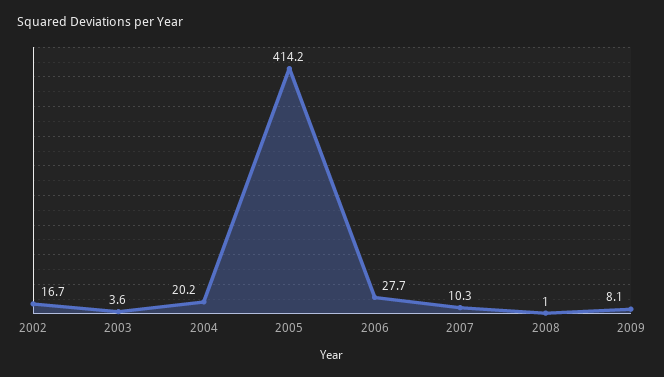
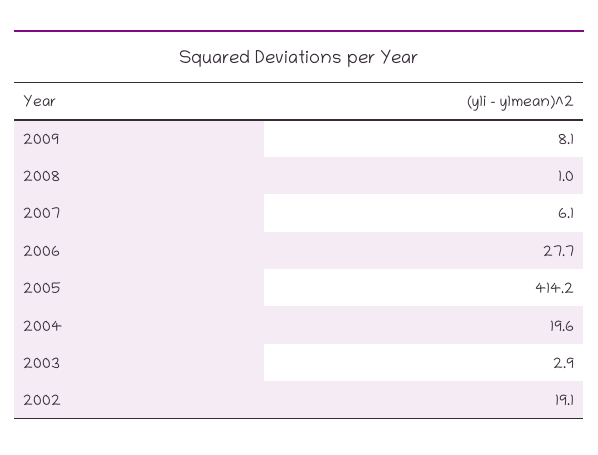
  {
-   "2002": 16.7,
+   "2002": 19.1,
-   "2003": 3.6,
+   "2003": 2.9,
-   "2004": 20.2,
+   "2004": 19.6,
    "2005": 414.2,
    "2006": 27.7,
-   "2007": 10.3,
+   "2007": 6.1,
    "2008": 1,
    "2009": 8.1
  }

